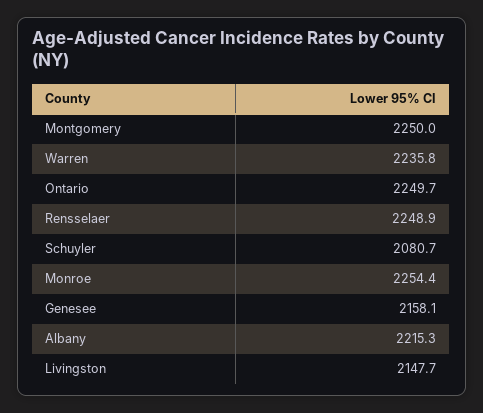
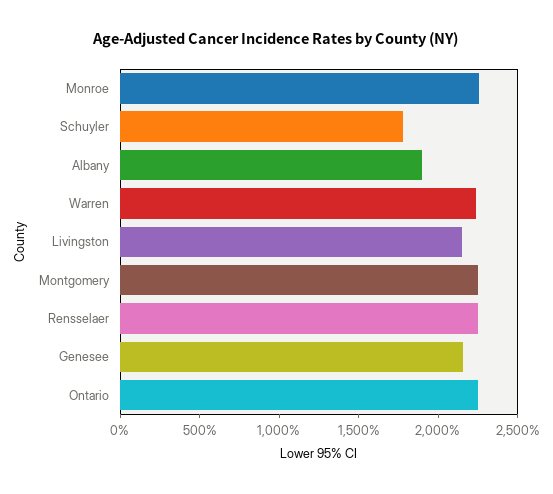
  {
    "Montgomery": 2250,
    "Warren": 2235.8,
    "Ontario": 2249.7,
    "Rensselaer": 2248.9,
-   "Schuyler": 2080.7,
+   "Schuyler": 1800,
    "Monroe": 2254.4,
    "Genesee": 2158.1,
-   "Albany": 2215.3,
+   "Albany": 1900,
    "Livingston": 2147.7
  }

